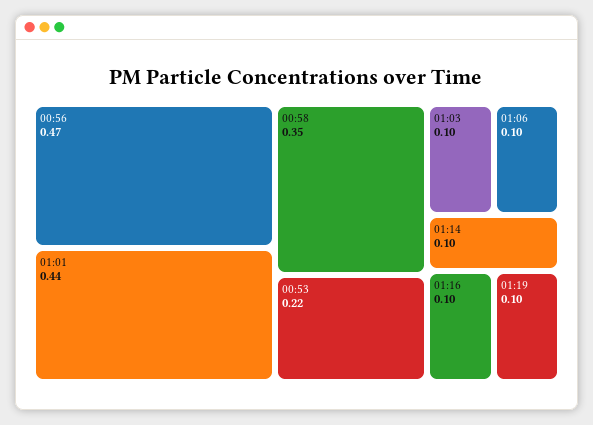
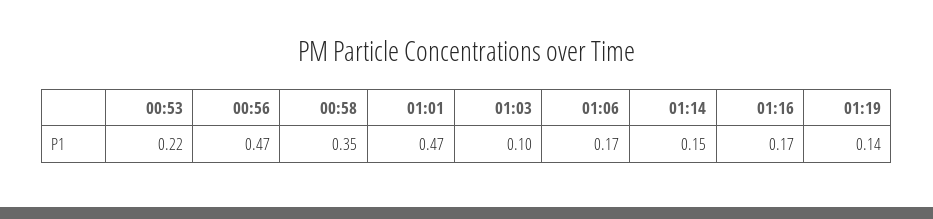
  {
    "00:56": 0.47,
-   "01:01": 0.44,
+   "01:01": 0.47,
    "00:58": 0.35,
    "00:53": 0.22,
    "01:03": 0.1,
-   "01:06": 0.1,
+   "01:06": 0.17,
-   "01:14": 0.1,
+   "01:14": 0.15,
-   "01:16": 0.1,
+   "01:16": 0.17,
-   "01:19": 0.1
+   "01:19": 0.14
  }

